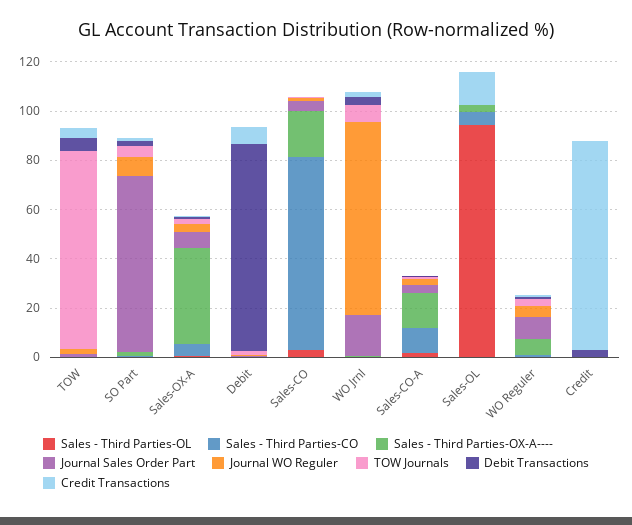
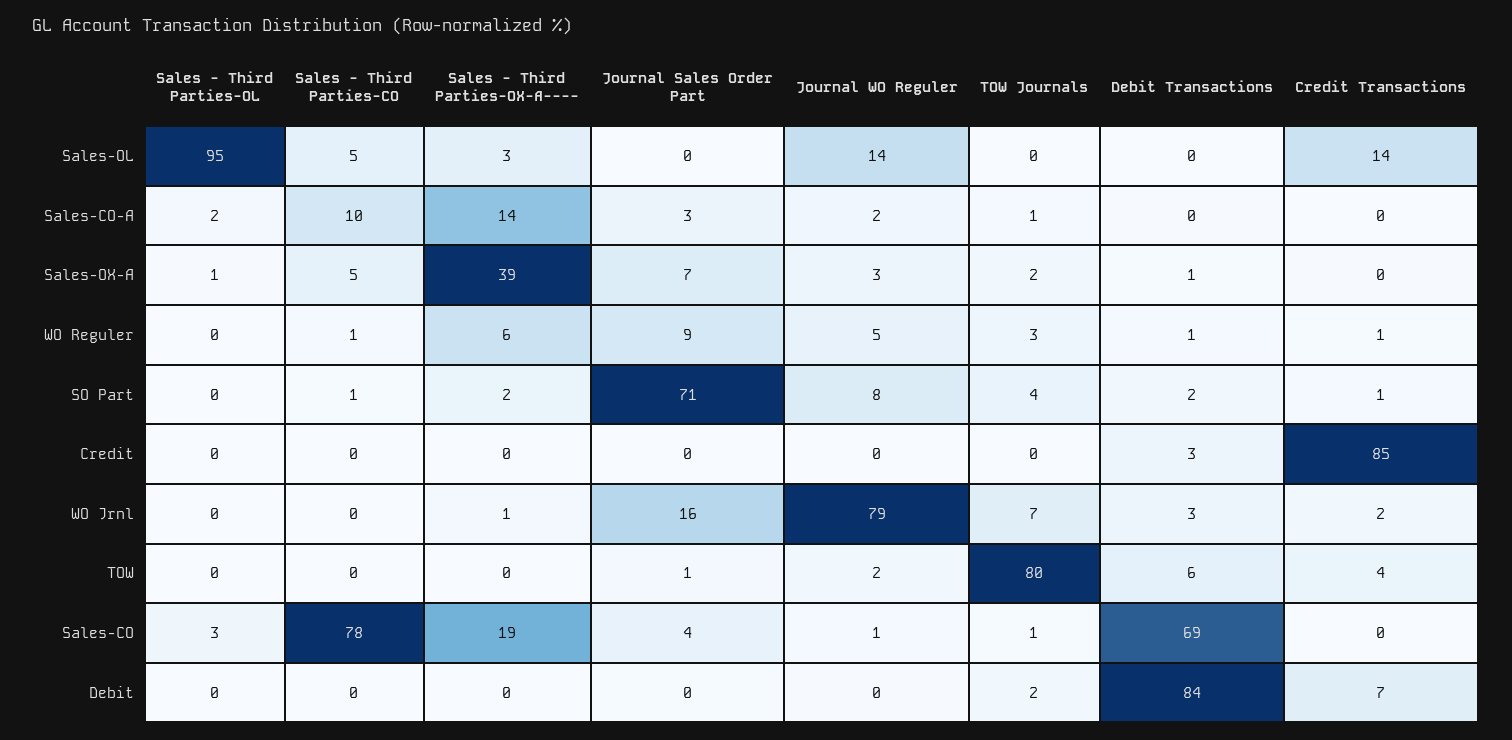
  {
    "Sales - Third Parties-OL": {
      "TOW": 0,
      "SO Part": 0,
      "Sales-OX-A": 1,
      "Debit": 0,
      "Sales-CO": 3,
      "WO Jrnl": 0,
      "Sales-CO-A": 2,
      "Sales-OL": 95,
      "WO Reguler": 0,
      "Credit": 0
    },
    "Sales - Third Parties-CO": {
      "TOW": 0,
      "SO Part": 1,
      "Sales-OX-A": 5,
      "Debit": 0,
      "Sales-CO": 78,
      "WO Jrnl": 0,
      "Sales-CO-A": 10,
      "Sales-OL": 5,
      "WO Reguler": 1,
      "Credit": 0
    },
    "Sales - Third Parties-OX-A----": {
      "TOW": 0,
      "SO Part": 2,
      "Sales-OX-A": 39,
      "Debit": 0,
      "Sales-CO": 19,
      "WO Jrnl": 1,
      "Sales-CO-A": 14,
      "Sales-OL": 3,
      "WO Reguler": 6,
      "Credit": 0
    },
    "Journal Sales Order Part": {
      "TOW": 1,
      "SO Part": 71,
      "Sales-OX-A": 7,
      "Debit": 0,
      "Sales-CO": 4,
      "WO Jrnl": 16,
      "Sales-CO-A": 3,
      "Sales-OL": 0,
      "WO Reguler": 9,
      "Credit": 0
    },
    "Journal WO Reguler": {
      "TOW": 2,
      "SO Part": 8,
      "Sales-OX-A": 3,
      "Debit": 0,
      "Sales-CO": 1,
      "WO Jrnl": 79,
      "Sales-CO-A": 2,
-     "Sales-OL": 0,
+     "Sales-OL": 14,
      "WO Reguler": 5,
      "Credit": 0
    },
    "TOW Journals": {
      "TOW": 80,
      "SO Part": 4,
      "Sales-OX-A": 2,
      "Debit": 2,
      "Sales-CO": 1,
      "WO Jrnl": 7,
      "Sales-CO-A": 1,
      "Sales-OL": 0,
      "WO Reguler": 3,
      "Credit": 0
    },
    "Debit Transactions": {
      "TOW": 6,
      "SO Part": 2,
      "Sales-OX-A": 1,
      "Debit": 84,
-     "Sales-CO": 0,
+     "Sales-CO": 69,
      "WO Jrnl": 3,
      "Sales-CO-A": 0,
      "Sales-OL": 0,
      "WO Reguler": 1,
      "Credit": 3
    },
    "Credit Transactions": {
      "TOW": 4,
      "SO Part": 1,
      "Sales-OX-A": 0,
      "Debit": 7,
      "Sales-CO": 0,
      "WO Jrnl": 2,
      "Sales-CO-A": 0,
      "Sales-OL": 14,
      "WO Reguler": 1,
      "Credit": 85
    }
  }

